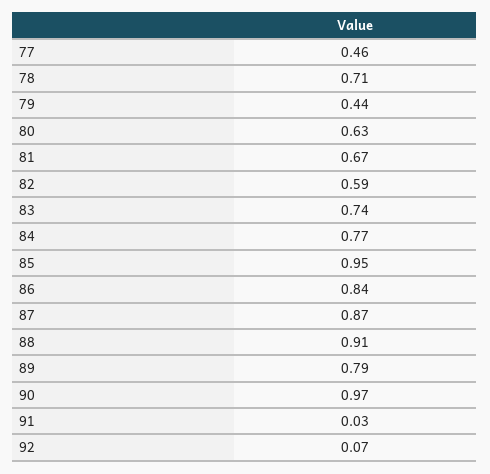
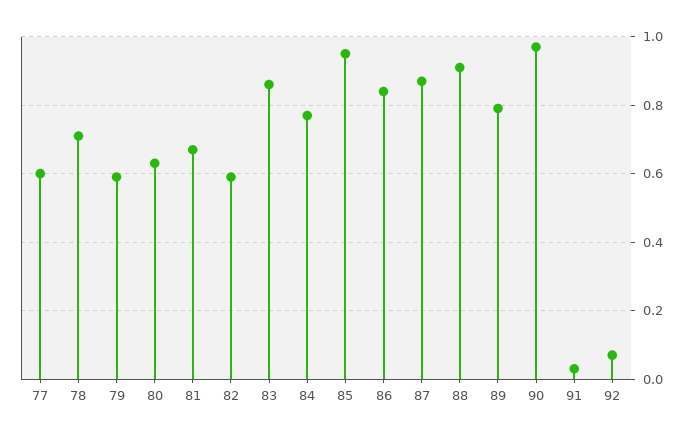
  {
-   "77": 0.46,
+   "77": 0.6,
    "78": 0.71,
-   "79": 0.44,
+   "79": 0.6,
    "80": 0.63,
    "81": 0.67,
    "82": 0.59,
-   "83": 0.74,
+   "83": 0.85,
    "84": 0.77,
    "85": 0.95,
    "86": 0.84,
    "87": 0.87,
    "88": 0.91,
    "89": 0.79,
    "90": 0.97,
    "91": 0.03,
    "92": 0.07
  }

